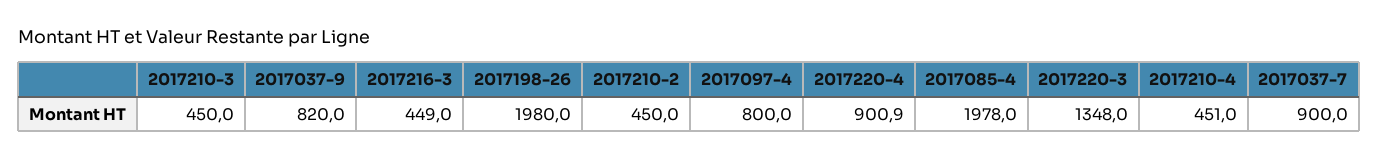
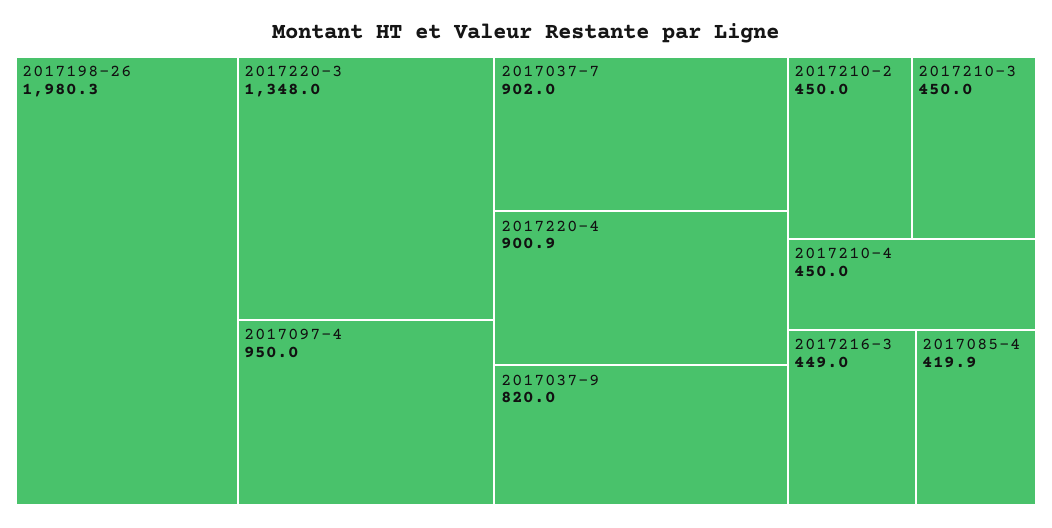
  {
    "2017210-3": 450,
    "2017037-9": 820,
    "2017216-3": 449,
-   "2017198-26": 1980,
+   "2017198-26": 1980.3,
    "2017210-2": 450,
-   "2017097-4": 800,
+   "2017097-4": 950,
    "2017220-4": 900.9,
-   "2017085-4": 1978,
+   "2017085-4": 419.9,
    "2017220-3": 1348,
-   "2017210-4": 451,
+   "2017210-4": 450,
-   "2017037-7": 900
+   "2017037-7": 902
  }

